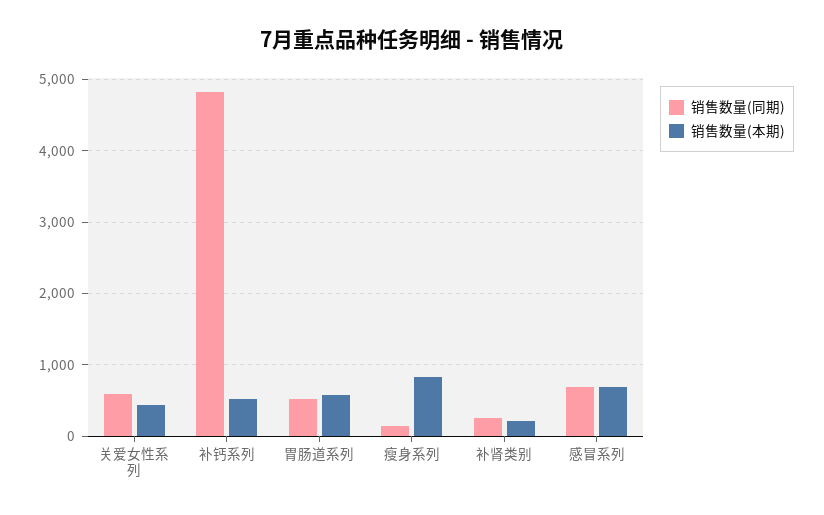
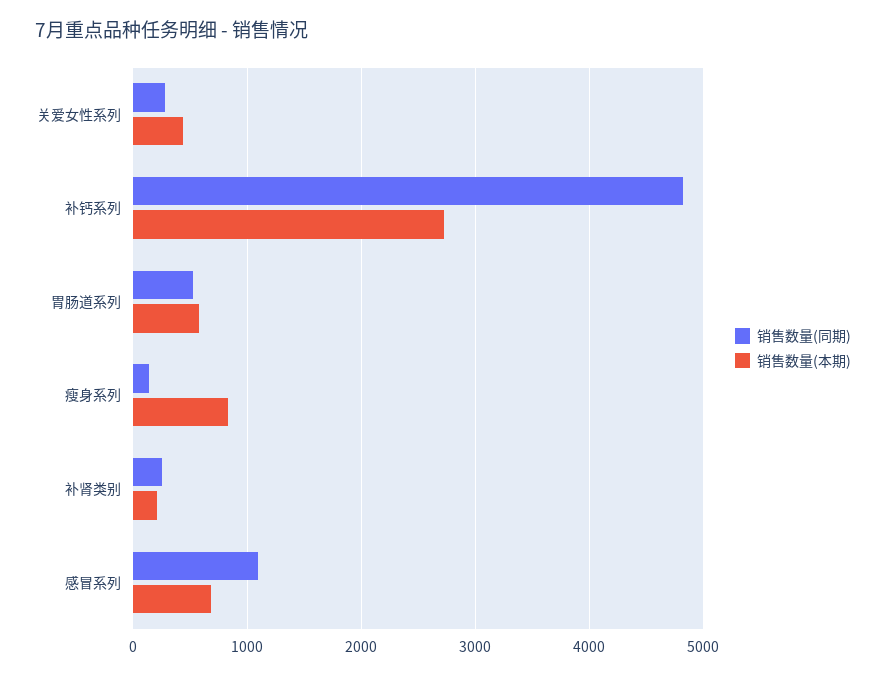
  {
    "销售数量(同期)": {
-     "关爱女性系列": 600,
+     "关爱女性系列": 300,
      "补钙系列": 4800,
      "胃肠道系列": 500,
      "瘦身系列": 100,
      "补肾类别": 300,
-     "感冒系列": 700
+     "感冒系列": 1100
    },
    "销售数量(本期)": {
      "关爱女性系列": 400,
-     "补钙系列": 500,
+     "补钙系列": 2700,
      "胃肠道系列": 600,
      "瘦身系列": 800,
      "补肾类别": 200,
      "感冒系列": 700
    }
  }

